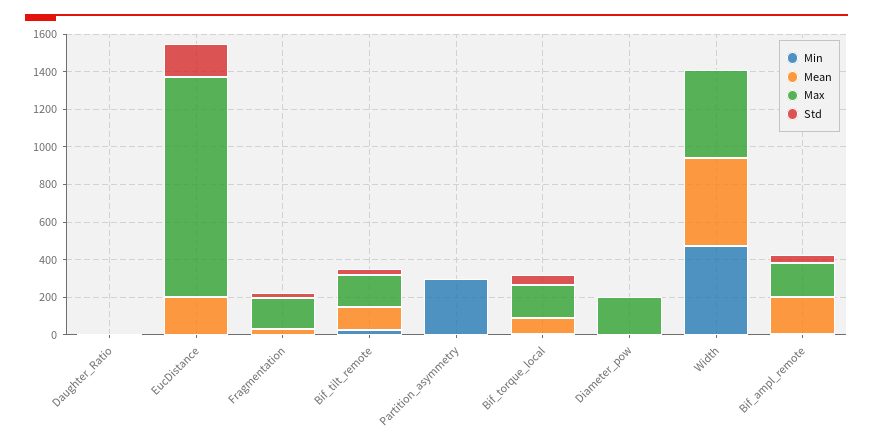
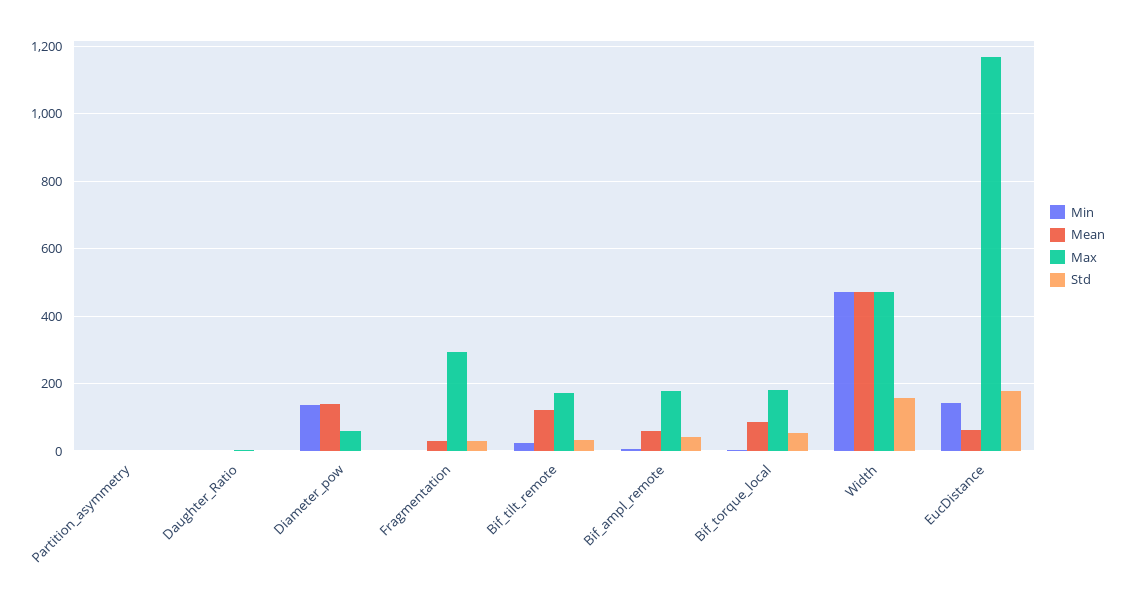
  {
    "Min": {
      "Daughter_Ratio": 0,
-     "EucDistance": 0,
+     "EucDistance": 140,
      "Fragmentation": 0,
      "Bif_tilt_remote": 20,
-     "Partition_asymmetry": 300,
+     "Partition_asymmetry": 0,
      "Bif_torque_local": 0,
-     "Diameter_pow": 0,
+     "Diameter_pow": 140,
      "Width": 480,
      "Bif_ampl_remote": 0
    },
    "Mean": {
      "Daughter_Ratio": 0,
-     "EucDistance": 200,
+     "EucDistance": 60,
      "Fragmentation": 40,
      "Bif_tilt_remote": 120,
      "Partition_asymmetry": 0,
      "Bif_torque_local": 80,
-     "Diameter_pow": 0,
+     "Diameter_pow": 140,
      "Width": 480,
-     "Bif_ampl_remote": 200
+     "Bif_ampl_remote": 60
    },
    "Max": {
      "Daughter_Ratio": 0,
      "EucDistance": 1160,
-     "Fragmentation": 150,
+     "Fragmentation": 300,
      "Bif_tilt_remote": 180,
      "Partition_asymmetry": 0,
      "Bif_torque_local": 180,
-     "Diameter_pow": 200,
+     "Diameter_pow": 60,
      "Width": 480,
      "Bif_ampl_remote": 180
    },
    "Std": {
      "Daughter_Ratio": 0,
      "EucDistance": 180,
      "Fragmentation": 20,
      "Bif_tilt_remote": 40,
      "Partition_asymmetry": 0,
      "Bif_torque_local": 60,
      "Diameter_pow": 0,
-     "Width": 0,
+     "Width": 160,
      "Bif_ampl_remote": 40
    }
  }

